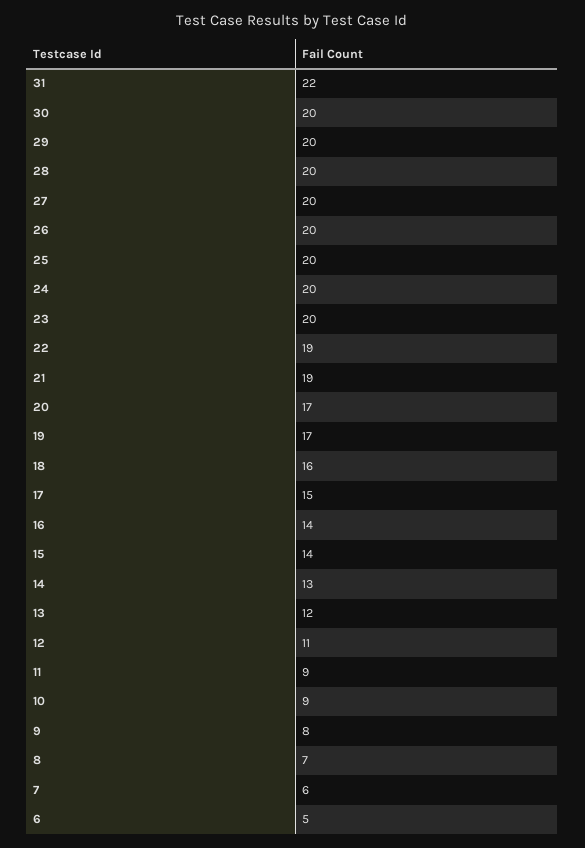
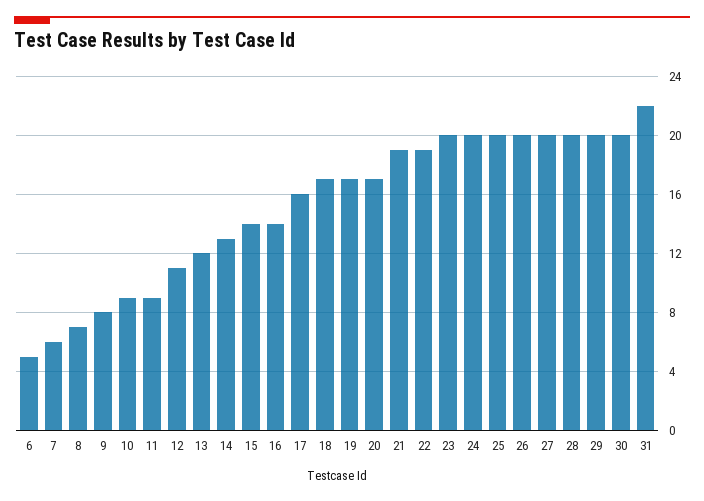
  {
    "31": 22,
    "30": 20,
    "29": 20,
    "28": 20,
    "27": 20,
    "26": 20,
    "25": 20,
    "24": 20,
    "23": 20,
    "22": 19,
    "21": 19,
    "20": 17,
    "19": 17,
-   "18": 16,
+   "18": 17,
-   "17": 15,
+   "17": 16,
    "16": 14,
    "15": 14,
    "14": 13,
    "13": 12,
    "12": 11,
    "11": 9,
    "10": 9,
    "9": 8,
    "8": 7,
    "7": 6,
    "6": 5
  }

